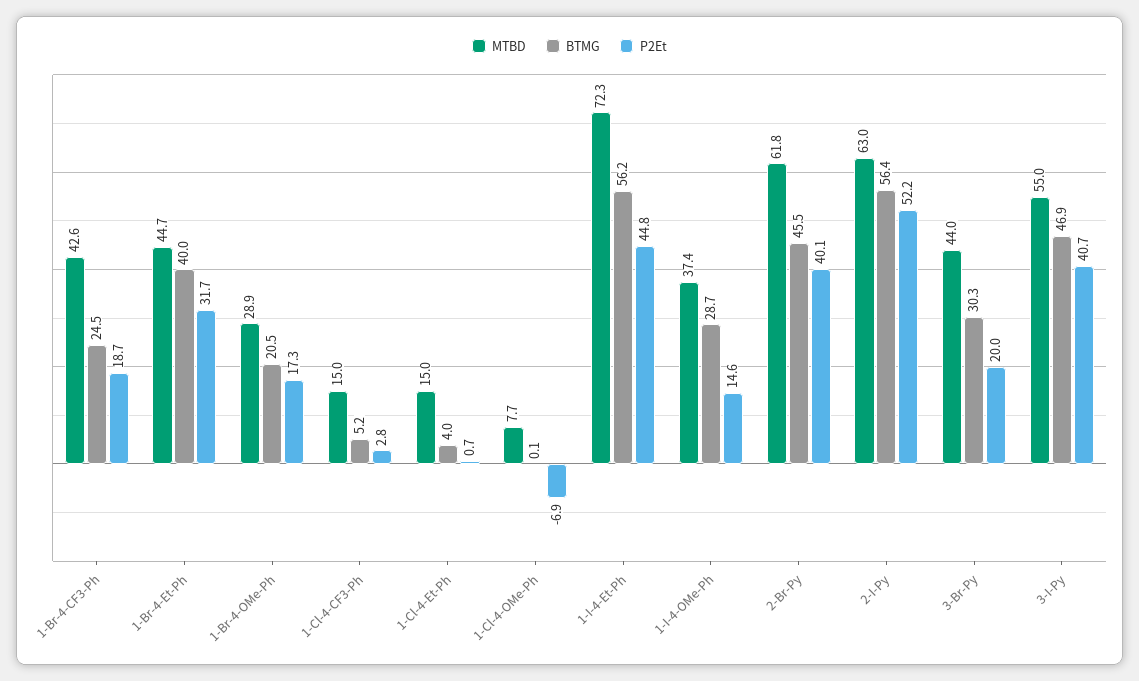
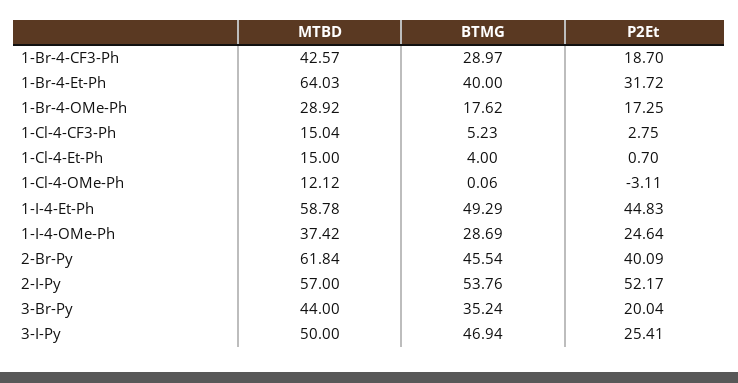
  {
    "MTBD": {
      "1-Br-4-CF3-Ph": 42.57,
-     "1-Br-4-Et-Ph": 44.7,
+     "1-Br-4-Et-Ph": 64.03,
      "1-Br-4-OMe-Ph": 28.92,
      "1-Cl-4-CF3-Ph": 15.04,
      "1-Cl-4-Et-Ph": 15,
-     "1-Cl-4-OMe-Ph": 7.7,
+     "1-Cl-4-OMe-Ph": 12.12,
-     "1-I-4-Et-Ph": 72.3,
+     "1-I-4-Et-Ph": 58.78,
      "1-I-4-OMe-Ph": 37.42,
      "2-Br-Py": 61.84,
-     "2-I-Py": 63,
+     "2-I-Py": 57,
      "3-Br-Py": 44,
-     "3-I-Py": 55
+     "3-I-Py": 50
    },
    "BTMG": {
-     "1-Br-4-CF3-Ph": 24.5,
+     "1-Br-4-CF3-Ph": 28.97,
      "1-Br-4-Et-Ph": 40,
-     "1-Br-4-OMe-Ph": 20.5,
+     "1-Br-4-OMe-Ph": 17.62,
      "1-Cl-4-CF3-Ph": 5.23,
      "1-Cl-4-Et-Ph": 4,
      "1-Cl-4-OMe-Ph": 0.06,
-     "1-I-4-Et-Ph": 56.2,
+     "1-I-4-Et-Ph": 49.29,
      "1-I-4-OMe-Ph": 28.69,
      "2-Br-Py": 45.54,
-     "2-I-Py": 56.4,
+     "2-I-Py": 53.76,
-     "3-Br-Py": 30.3,
+     "3-Br-Py": 35.24,
      "3-I-Py": 46.94
    },
    "P2Et": {
      "1-Br-4-CF3-Ph": 18.7,
      "1-Br-4-Et-Ph": 31.72,
      "1-Br-4-OMe-Ph": 17.25,
      "1-Cl-4-CF3-Ph": 2.75,
      "1-Cl-4-Et-Ph": 0.7,
-     "1-Cl-4-OMe-Ph": -6.9,
+     "1-Cl-4-OMe-Ph": -3.11,
      "1-I-4-Et-Ph": 44.83,
-     "1-I-4-OMe-Ph": 14.6,
+     "1-I-4-OMe-Ph": 24.64,
      "2-Br-Py": 40.09,
      "2-I-Py": 52.17,
      "3-Br-Py": 20.04,
-     "3-I-Py": 40.7
+     "3-I-Py": 25.41
    }
  }

